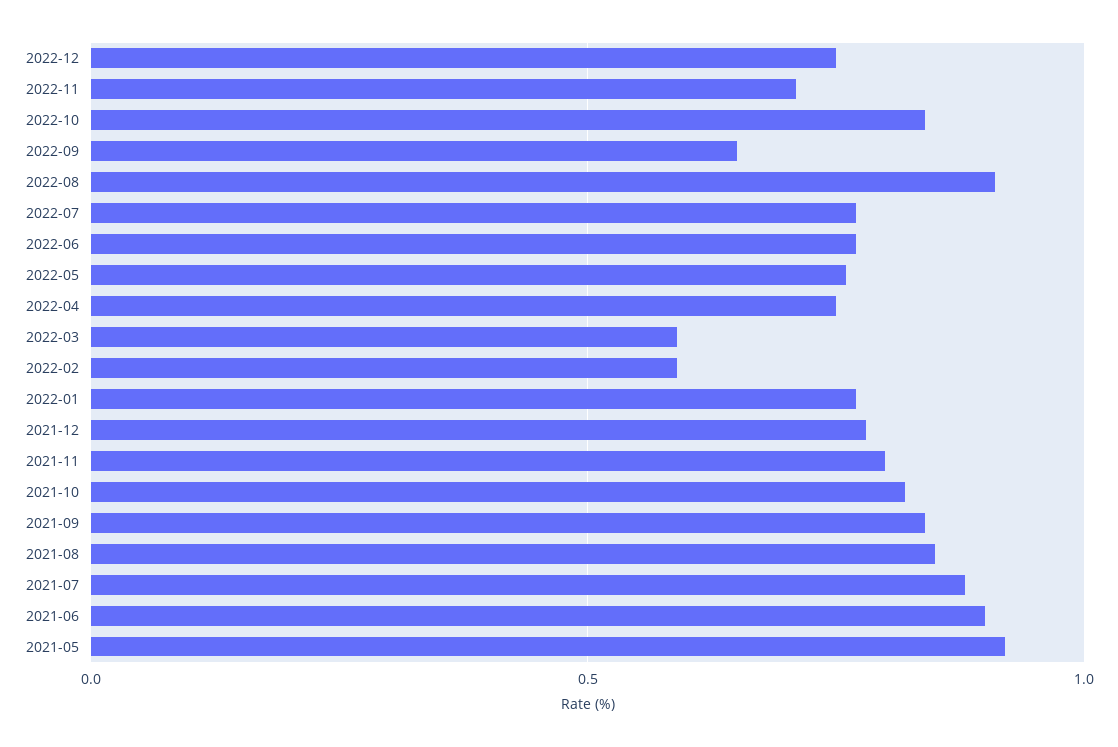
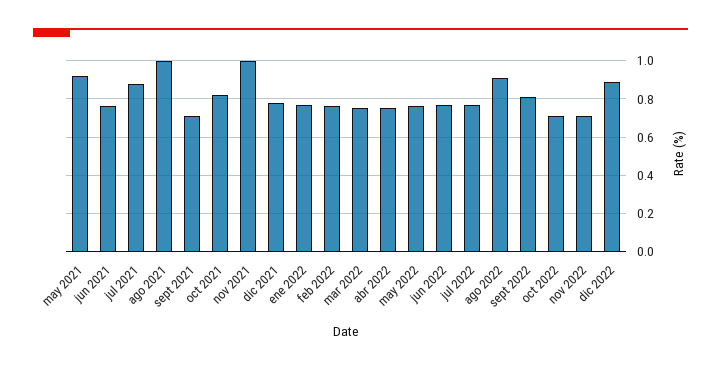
  {
-   "2022-12": 0.75,
+   "2022-12": 0.9,
    "2022-11": 0.7,
-   "2022-10": 0.85,
+   "2022-10": 0.7,
-   "2022-09": 0.65,
+   "2022-09": 0.8,
    "2022-08": 0.9,
    "2022-07": 0.75,
    "2022-06": 0.75,
    "2022-05": 0.75,
    "2022-04": 0.75,
-   "2022-03": 0.6,
+   "2022-03": 0.75,
-   "2022-02": 0.6,
+   "2022-02": 0.75,
    "2022-01": 0.75,
    "2021-12": 0.8,
-   "2021-11": 0.8,
+   "2021-11": 1,
    "2021-10": 0.8,
-   "2021-09": 0.85,
+   "2021-09": 0.7,
-   "2021-08": 0.85,
+   "2021-08": 1,
    "2021-07": 0.9,
-   "2021-06": 0.9,
+   "2021-06": 0.75,
    "2021-05": 0.9
  }

